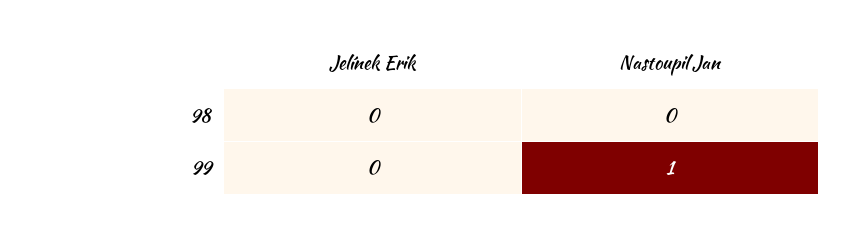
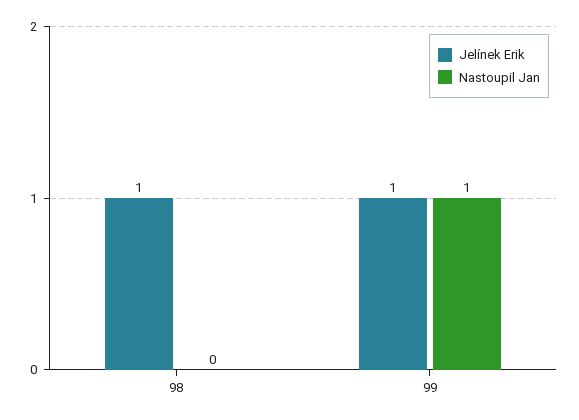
  {
    "Jelínek Erik": {
-     "98": 0,
+     "98": 1,
-     "99": 0
+     "99": 1
    },
    "Nastoupil Jan": {
      "98": 0,
      "99": 1
    }
  }

